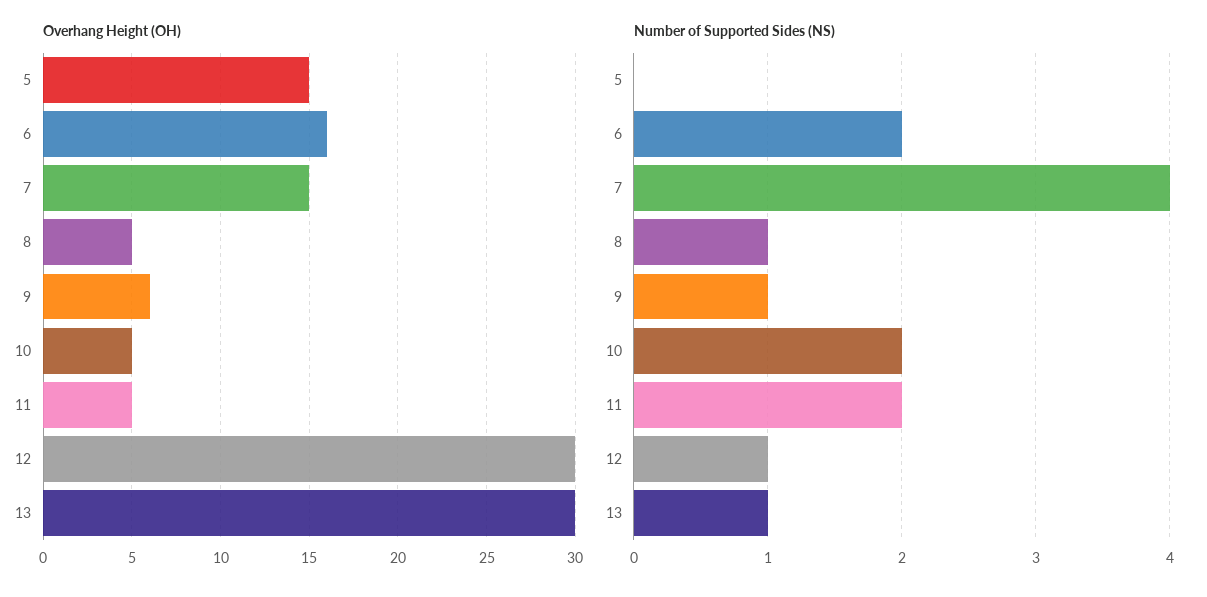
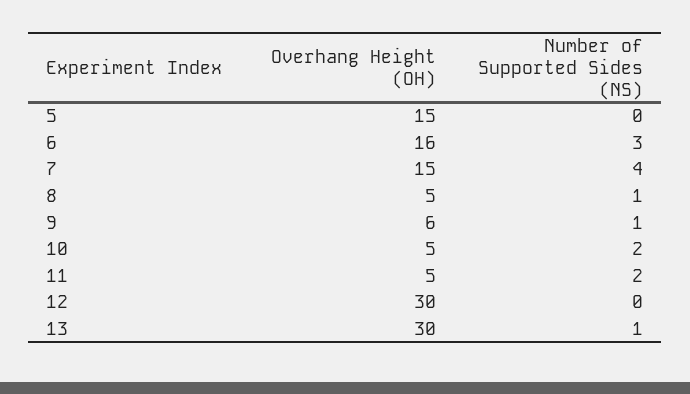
  {
    "Overhang Height (OH)": {
      "5": 15,
      "6": 16,
      "7": 15,
      "8": 5,
      "9": 6,
      "10": 5,
      "11": 5,
      "12": 30,
      "13": 30
    },
    "Number of Supported Sides (NS)": {
      "5": 0,
-     "6": 2,
+     "6": 3,
      "7": 4,
      "8": 1,
      "9": 1,
      "10": 2,
      "11": 2,
-     "12": 1,
+     "12": 0,
      "13": 1
    }
  }

